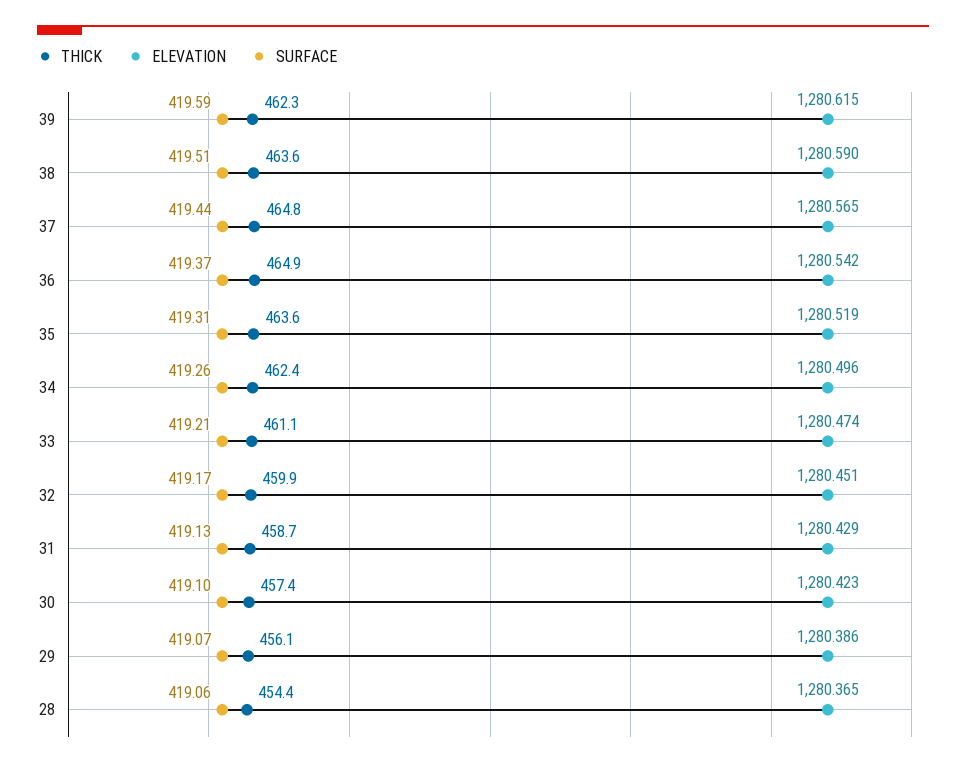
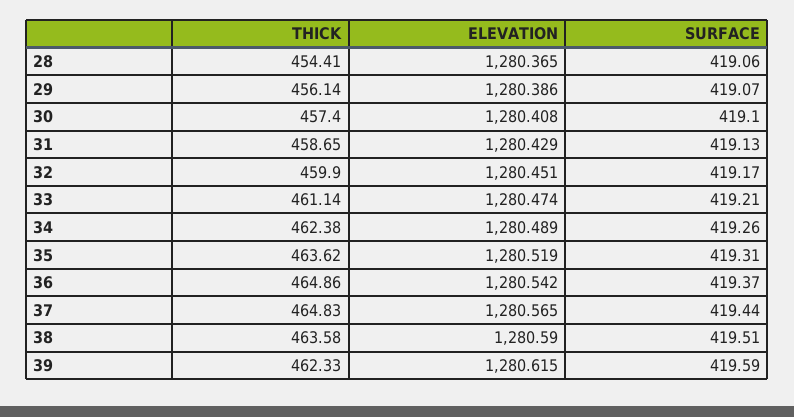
  {
    "THICK": {
      "39": 462.33,
      "38": 463.58,
      "37": 464.83,
      "36": 464.86,
      "35": 463.62,
      "34": 462.38,
      "33": 461.14,
      "32": 459.9,
      "31": 458.65,
      "30": 457.4,
      "29": 456.14,
      "28": 454.41
    },
    "ELEVATION": {
      "39": 1280.615,
      "38": 1280.59,
      "37": 1280.565,
      "36": 1280.542,
      "35": 1280.519,
-     "34": 1280.496,
+     "34": 1280.489,
      "33": 1280.474,
      "32": 1280.451,
      "31": 1280.429,
-     "30": 1280.423,
+     "30": 1280.408,
      "29": 1280.386,
      "28": 1280.365
    },
    "SURFACE": {
      "39": 419.59,
      "38": 419.51,
      "37": 419.44,
      "36": 419.37,
      "35": 419.31,
      "34": 419.26,
      "33": 419.21,
      "32": 419.17,
      "31": 419.13,
      "30": 419.1,
      "29": 419.07,
      "28": 419.06
    }
  }

